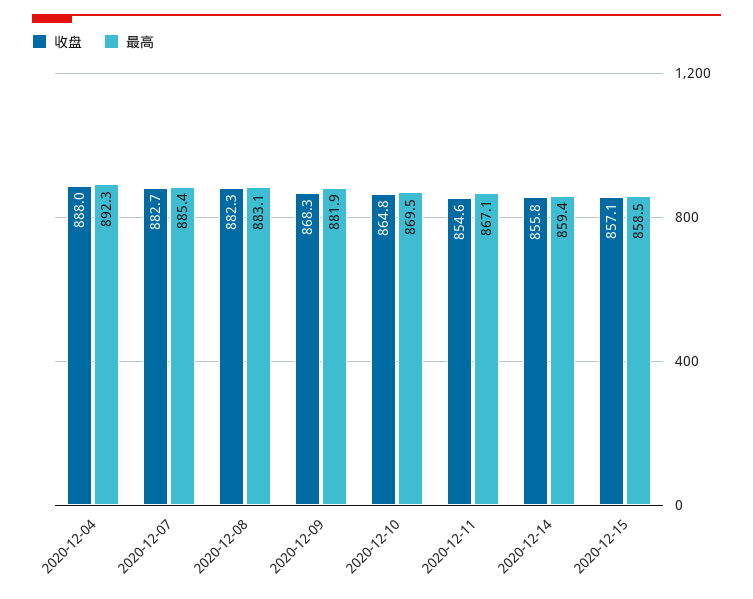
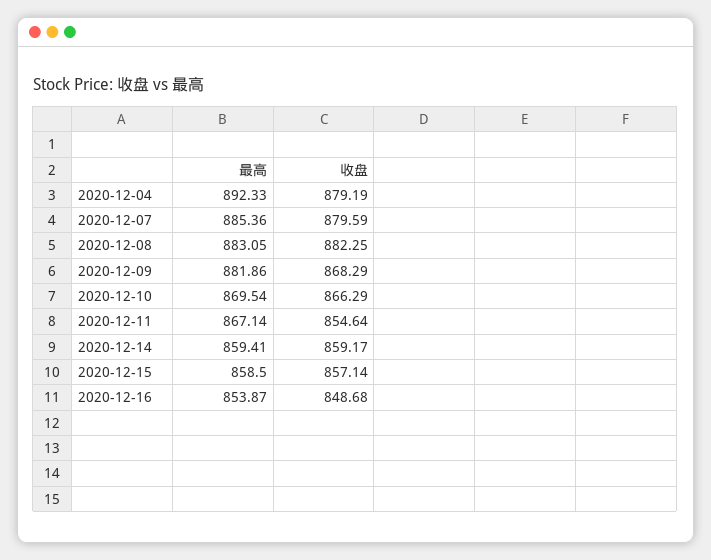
  {
    "收盘": {
-     "2020-12-04": 888,
+     "2020-12-04": 879.19,
-     "2020-12-07": 882.7,
+     "2020-12-07": 879.59,
      "2020-12-08": 882.25,
      "2020-12-09": 868.29,
-     "2020-12-10": 864.8,
+     "2020-12-10": 866.29,
      "2020-12-11": 854.64,
-     "2020-12-14": 855.8,
+     "2020-12-14": 859.17,
-     "2020-12-15": 857.14
+     "2020-12-15": 857.14,
+     "2020-12-16": 848.68
    },
    "最高": {
      "2020-12-04": 892.33,
      "2020-12-07": 885.36,
      "2020-12-08": 883.05,
      "2020-12-09": 881.86,
      "2020-12-10": 869.54,
      "2020-12-11": 867.14,
      "2020-12-14": 859.41,
-     "2020-12-15": 858.5
+     "2020-12-15": 858.5,
+     "2020-12-16": 853.87
    }
  }

